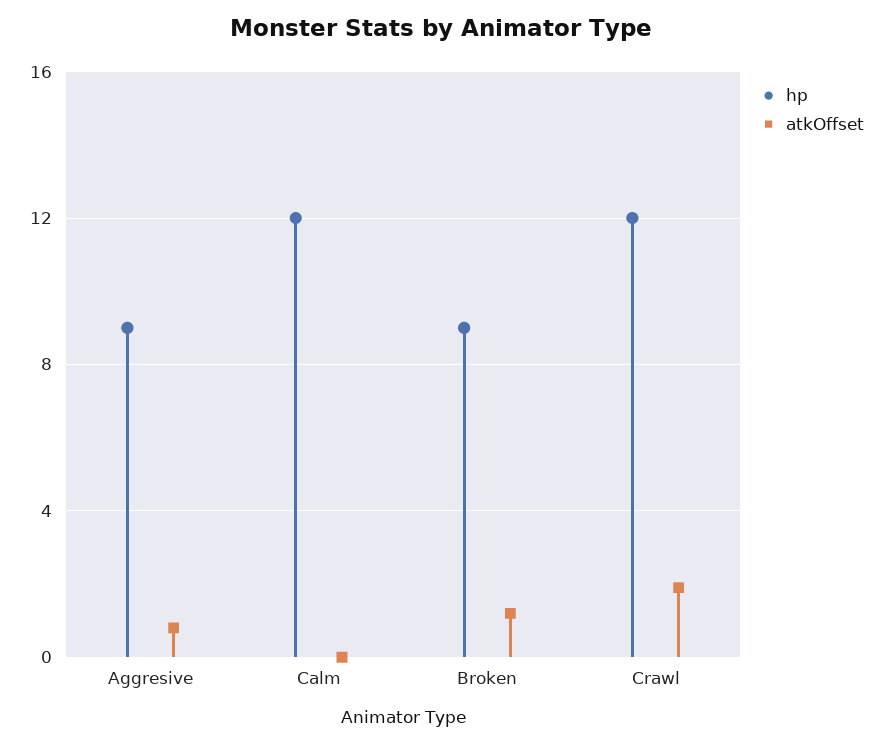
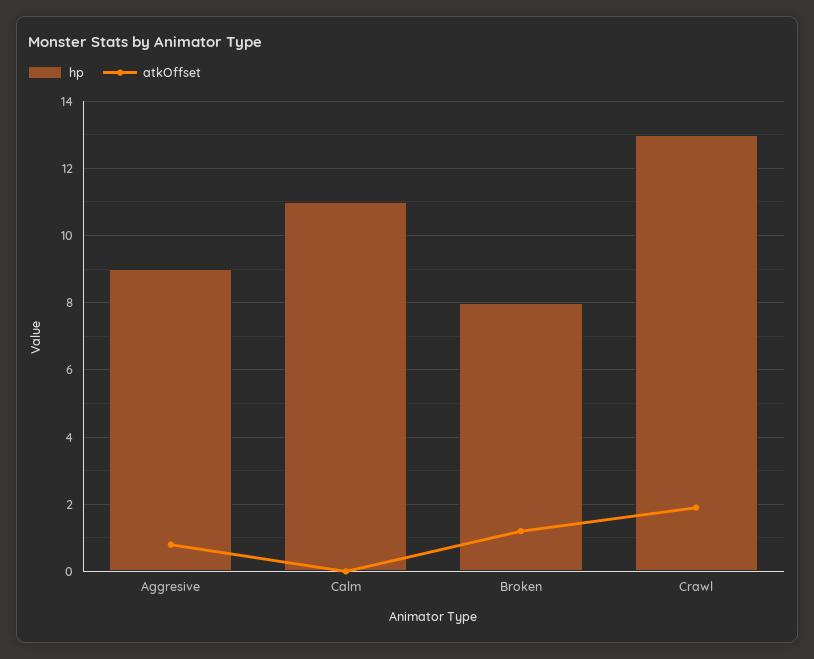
  {
    "hp": {
      "Aggresive": 9,
-     "Calm": 12,
+     "Calm": 11,
-     "Broken": 9,
+     "Broken": 8,
-     "Crawl": 12
+     "Crawl": 13
    },
    "atkOffset": {
      "Aggresive": 1,
      "Calm": 0,
      "Broken": 1,
      "Crawl": 2
    }
  }

